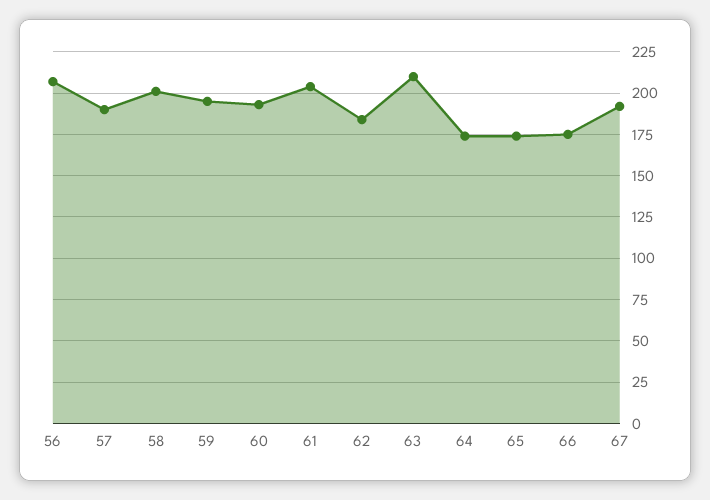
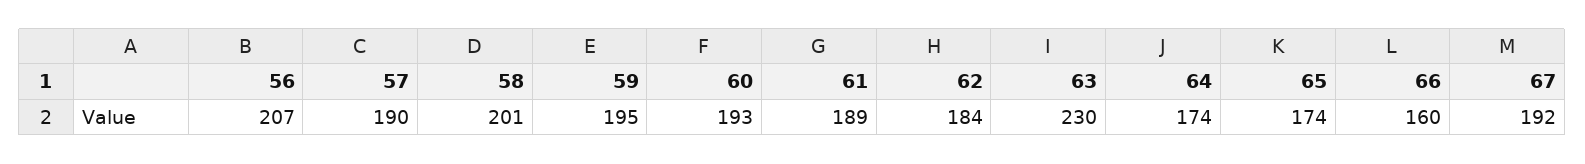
  {
    "56": 207,
    "57": 190,
    "58": 201,
    "59": 195,
    "60": 193,
-   "61": 205,
+   "61": 189,
    "62": 184,
-   "63": 210,
+   "63": 230,
    "64": 174,
    "65": 174,
-   "66": 175,
+   "66": 160,
    "67": 192
  }

